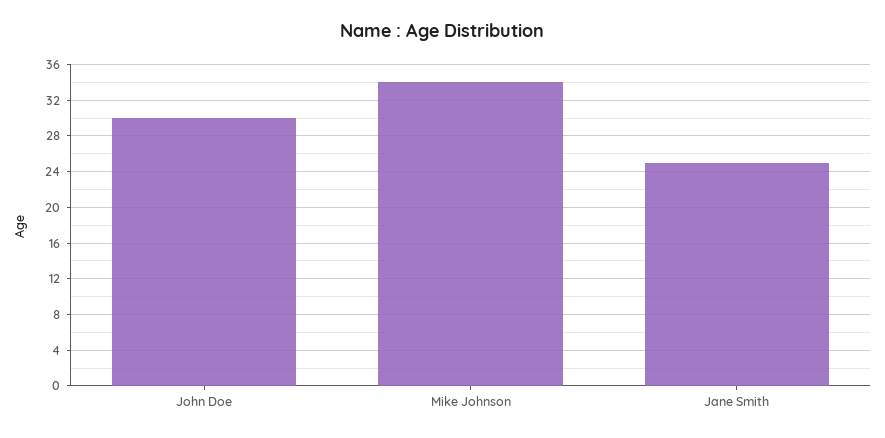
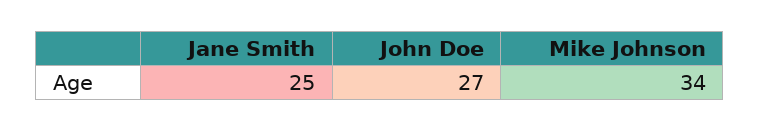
  {
-   "John Doe": 30,
+   "John Doe": 27,
    "Mike Johnson": 34,
    "Jane Smith": 25
  }

